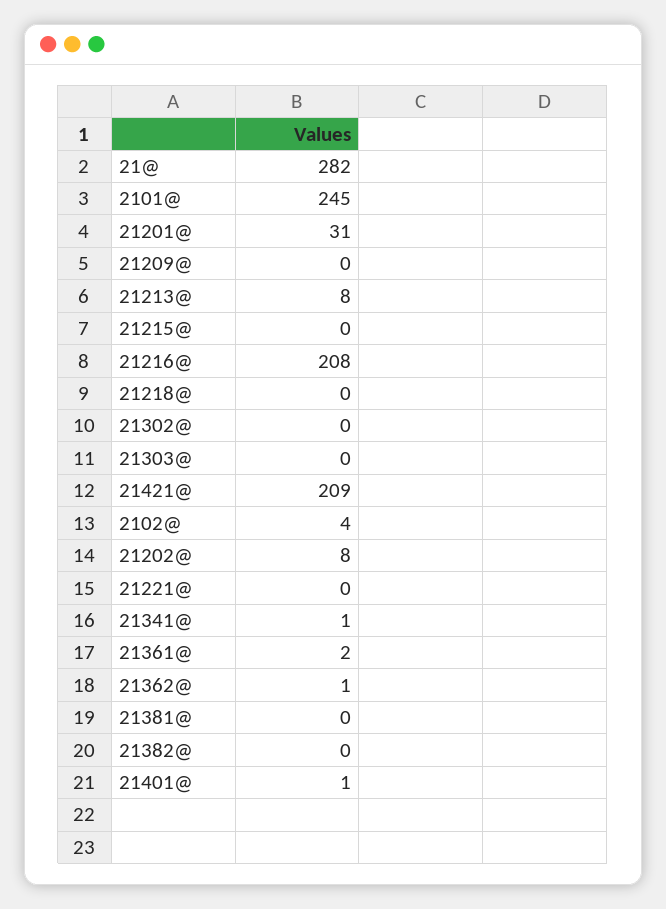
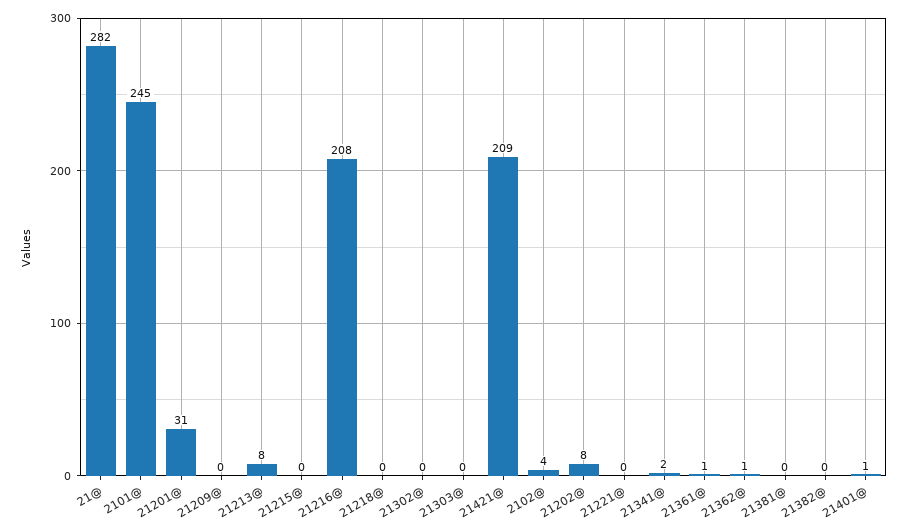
  {
    "21@": 282,
    "2101@": 245,
    "21201@": 31,
    "21209@": 0,
    "21213@": 8,
    "21215@": 0,
    "21216@": 208,
    "21218@": 0,
    "21302@": 0,
    "21303@": 0,
    "21421@": 209,
    "2102@": 4,
    "21202@": 8,
    "21221@": 0,
-   "21341@": 1,
+   "21341@": 2,
-   "21361@": 2,
+   "21361@": 1,
    "21362@": 1,
    "21381@": 0,
    "21382@": 0,
    "21401@": 1
  }

